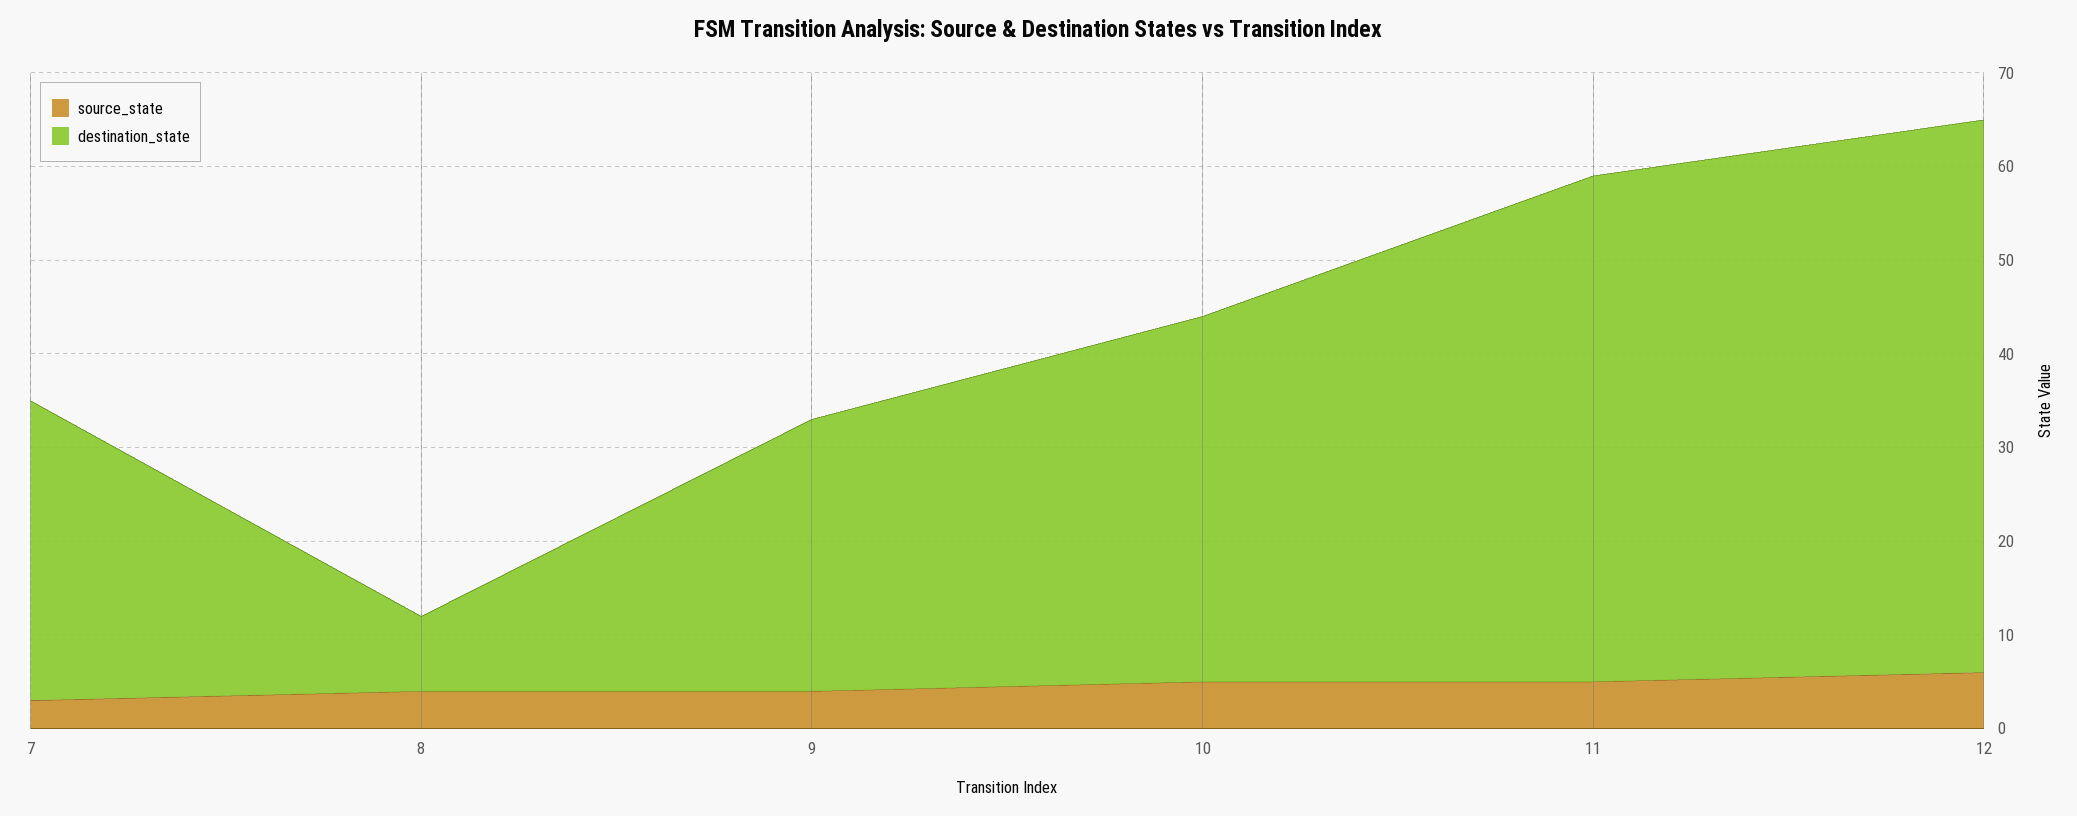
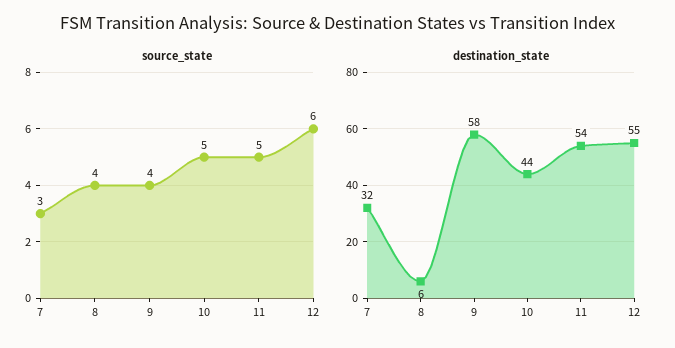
  {
    "source_state": {
      "7": 3,
      "8": 4,
      "9": 4,
      "10": 5,
      "11": 5,
      "12": 6
    },
    "destination_state": {
      "7": 32,
-     "8": 8,
+     "8": 6,
-     "9": 29,
+     "9": 58,
-     "10": 39,
+     "10": 44,
      "11": 54,
-     "12": 59
+     "12": 55
    }
  }

